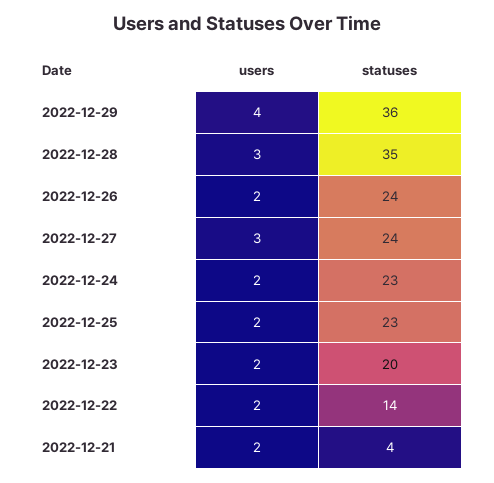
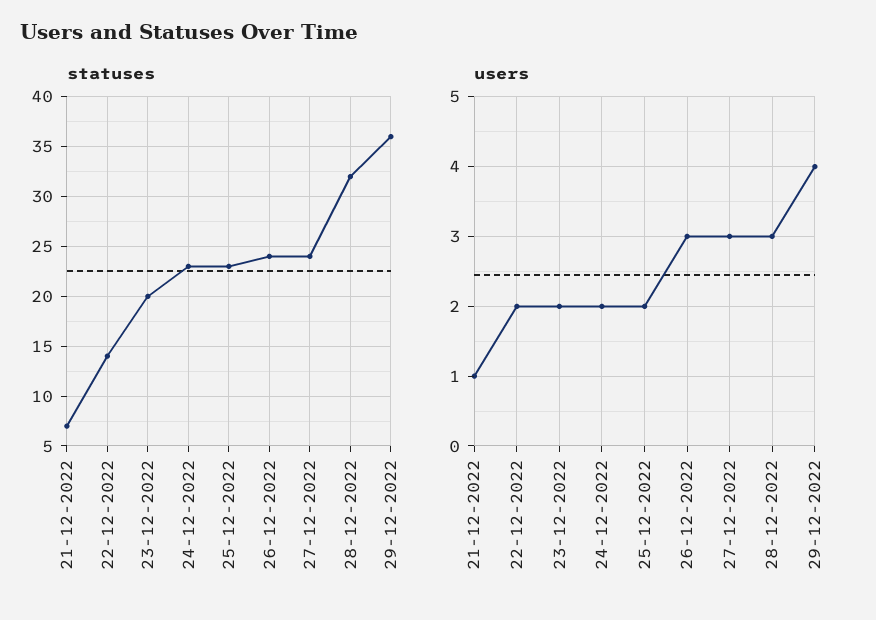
  {
    "users": {
      "2022-12-29": 4,
      "2022-12-28": 3,
-     "2022-12-26": 2,
+     "2022-12-26": 3,
      "2022-12-27": 3,
      "2022-12-24": 2,
      "2022-12-25": 2,
      "2022-12-23": 2,
      "2022-12-22": 2,
-     "2022-12-21": 2
+     "2022-12-21": 1
    },
    "statuses": {
      "2022-12-29": 36,
-     "2022-12-28": 35,
+     "2022-12-28": 32,
      "2022-12-26": 24,
      "2022-12-27": 24,
      "2022-12-24": 23,
      "2022-12-25": 23,
      "2022-12-23": 20,
      "2022-12-22": 14,
-     "2022-12-21": 4
+     "2022-12-21": 7
    }
  }

